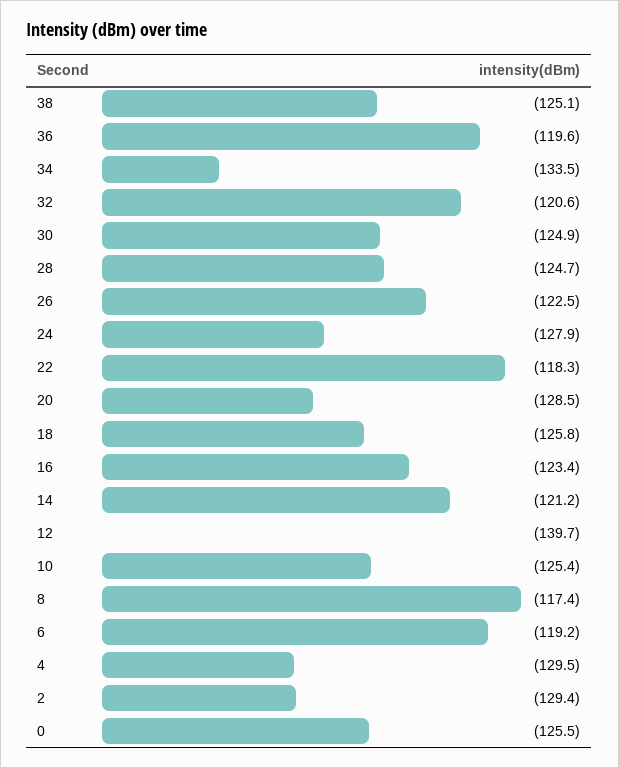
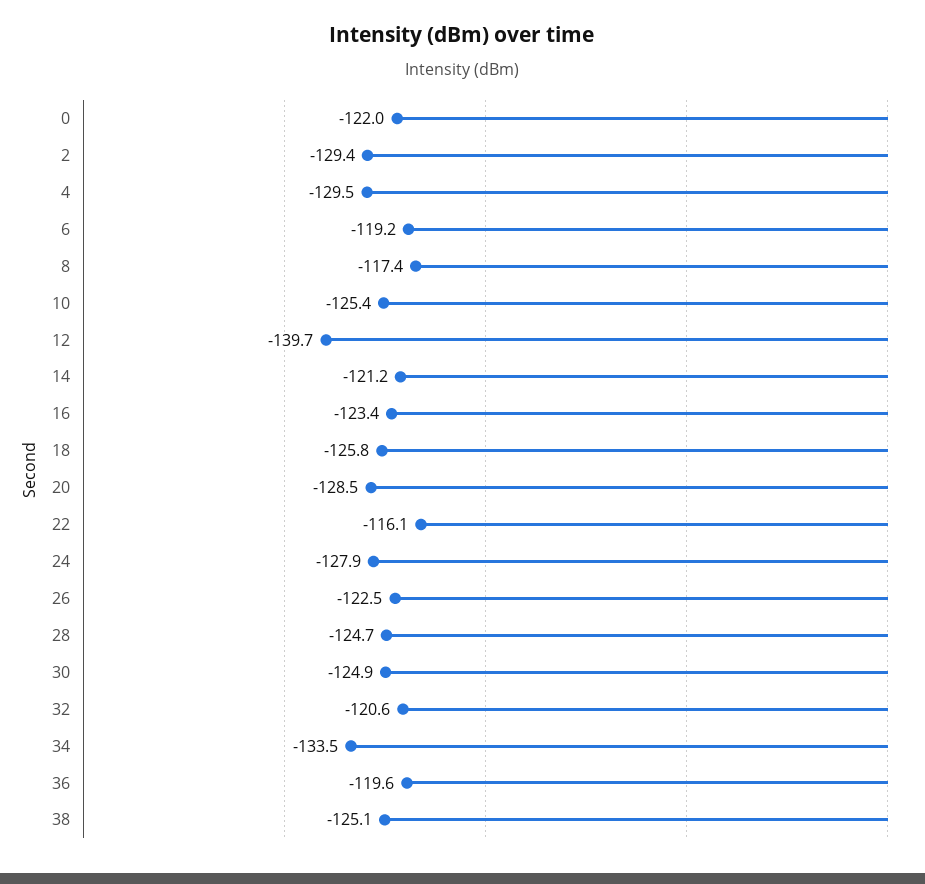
  {
    "38": -125.1,
    "36": -119.6,
    "34": -133.5,
    "32": -120.6,
    "30": -124.9,
    "28": -124.7,
    "26": -122.5,
    "24": -127.9,
-   "22": -118.3,
+   "22": -116.1,
    "20": -128.5,
    "18": -125.8,
    "16": -123.4,
    "14": -121.2,
    "12": -139.7,
    "10": -125.4,
    "8": -117.4,
    "6": -119.2,
    "4": -129.5,
    "2": -129.4,
-   "0": -125.5
+   "0": -122
  }

